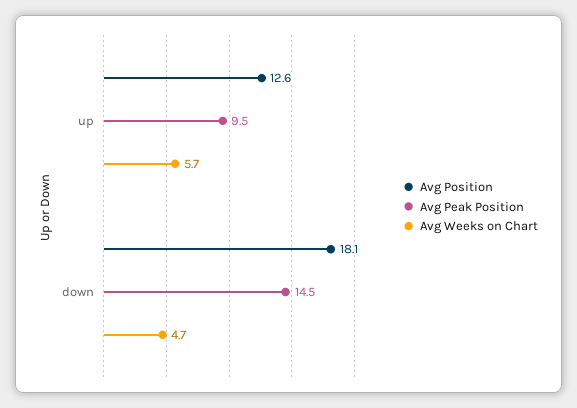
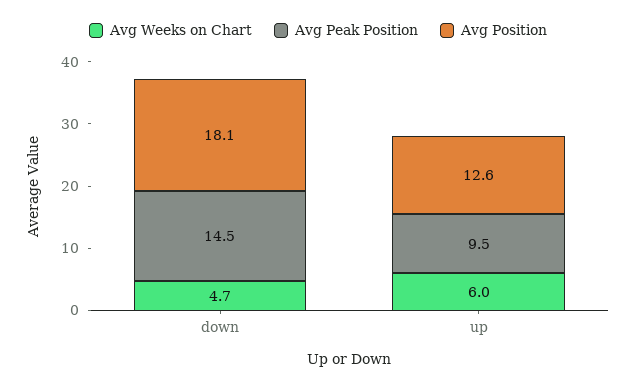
  {
    "Avg Position": {
      "up": 12.6,
      "down": 18.1
    },
    "Avg Peak Position": {
      "up": 9.5,
      "down": 14.5
    },
    "Avg Weeks on Chart": {
-     "up": 5.7,
+     "up": 6,
      "down": 4.7
    }
  }

